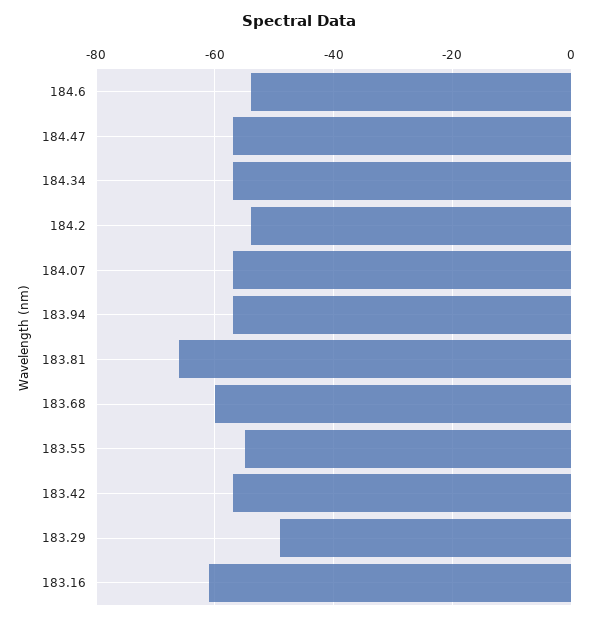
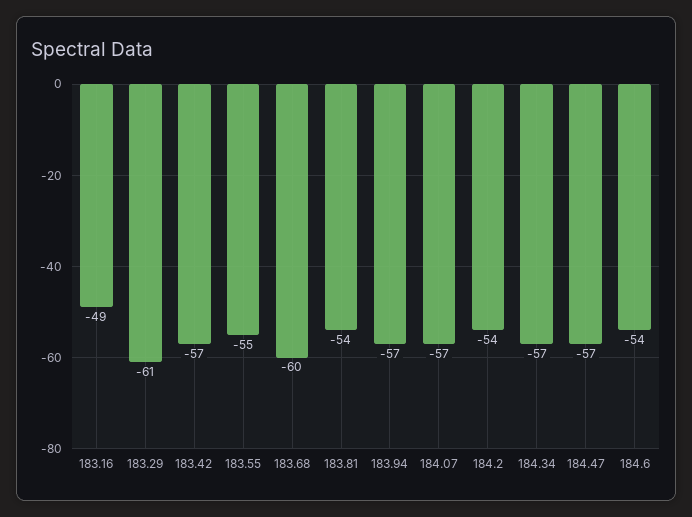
  {
    "184.6": -54,
    "184.47": -57,
    "184.34": -57,
    "184.2": -54,
    "184.07": -57,
    "183.94": -57,
-   "183.81": -65,
+   "183.81": -54,
    "183.68": -60,
    "183.55": -55,
    "183.42": -57,
-   "183.29": -50,
+   "183.29": -61,
-   "183.16": -60
+   "183.16": -49
  }

